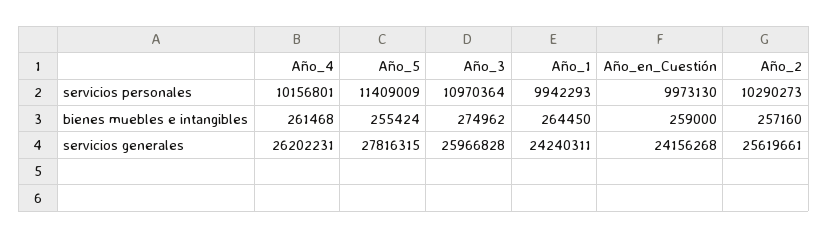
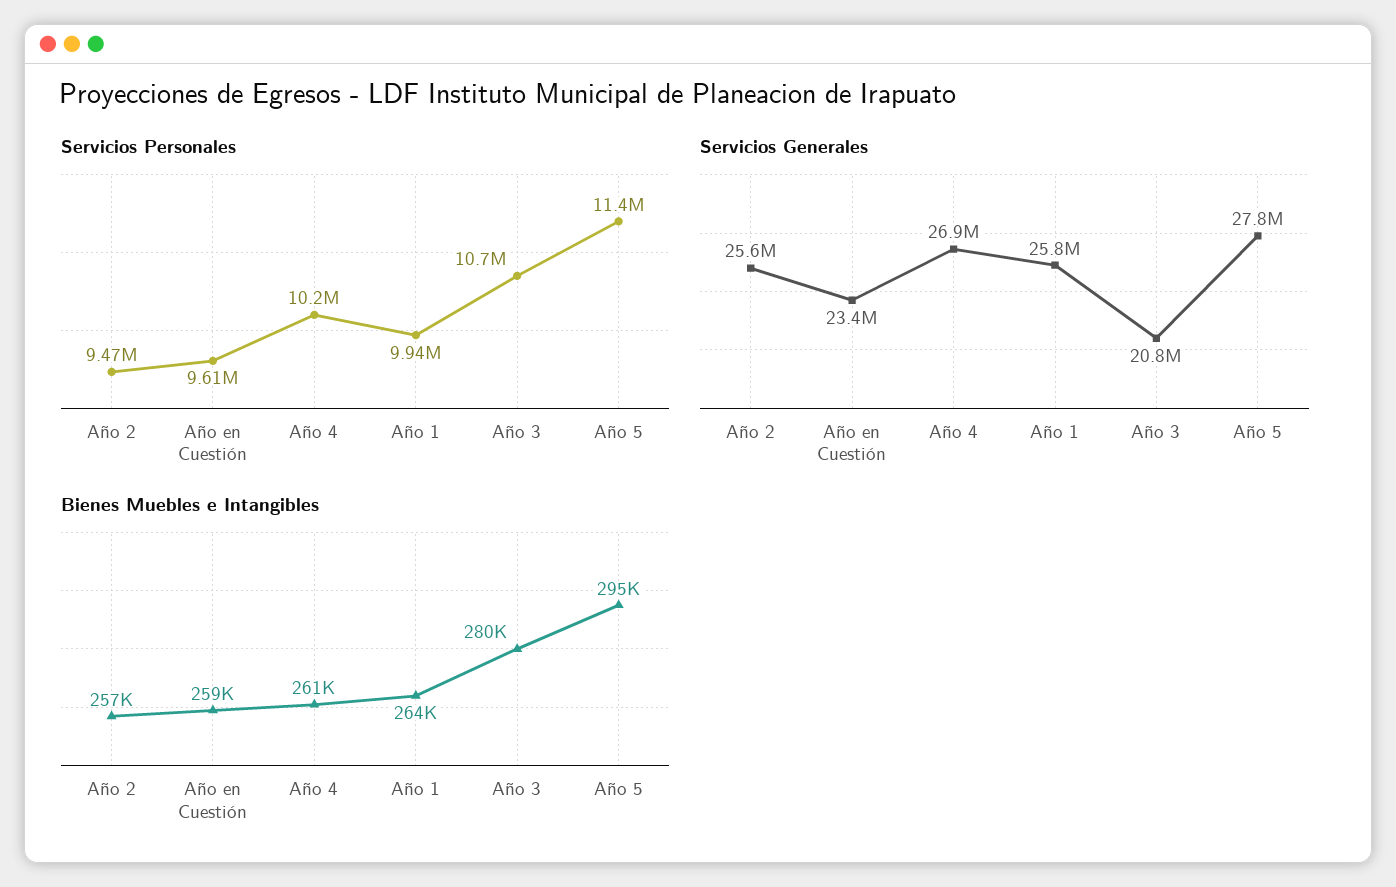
  {
    "servicios personales": {
      "Año_4": 10156801,
      "Año_5": 11409009,
-     "Año_3": 10970364,
+     "Año_3": 10700000,
      "Año_1": 9942293,
-     "Año_en_Cuestión": 9973130,
+     "Año_en_Cuestión": 9610000,
-     "Año_2": 10290273
+     "Año_2": 9470000
    },
    "bienes muebles e intangibles": {
      "Año_4": 261468,
-     "Año_5": 255424,
+     "Año_5": 295000,
-     "Año_3": 274962,
+     "Año_3": 280000,
      "Año_1": 264450,
      "Año_en_Cuestión": 259000,
      "Año_2": 257160
    },
    "servicios generales": {
-     "Año_4": 26202231,
+     "Año_4": 26900000,
      "Año_5": 27816315,
-     "Año_3": 25966828,
+     "Año_3": 20800000,
-     "Año_1": 24240311,
+     "Año_1": 25800000,
-     "Año_en_Cuestión": 24156268,
+     "Año_en_Cuestión": 23400000,
      "Año_2": 25619661
    }
  }

